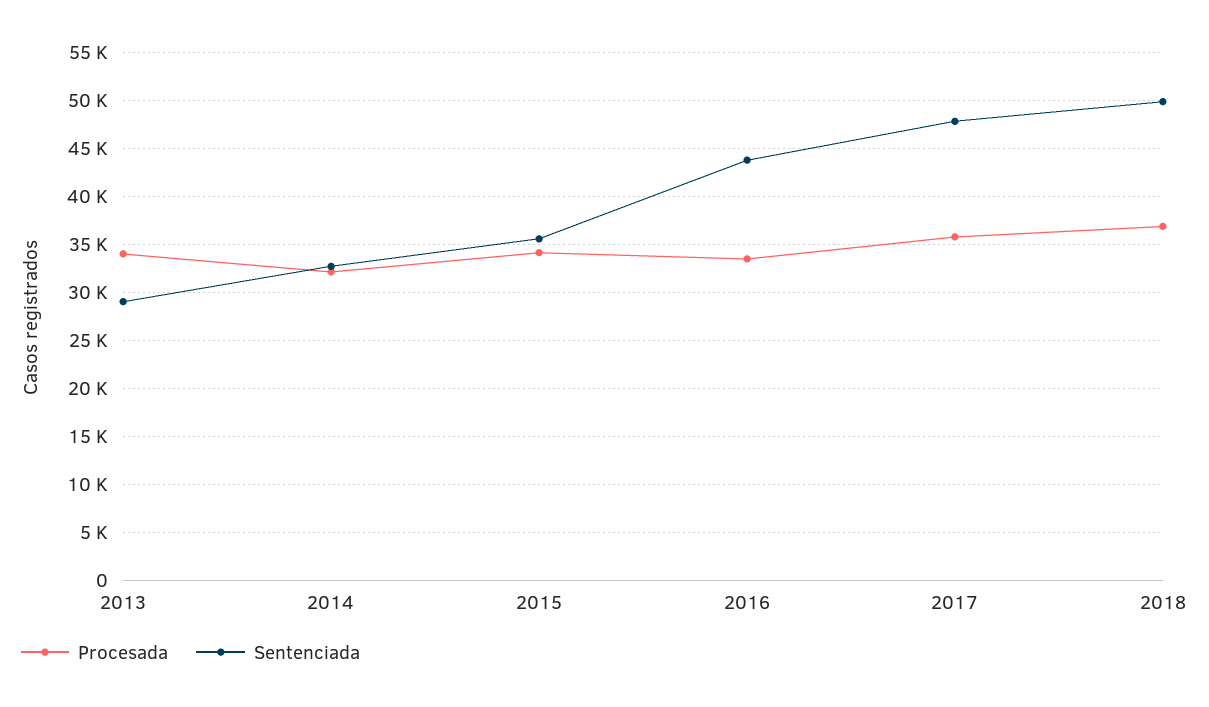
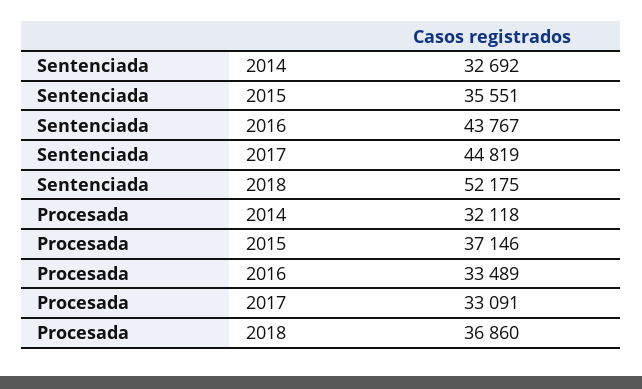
  {
    "Procesada": {
-     "2013": 34000,
      "2014": 32118,
-     "2015": 34000,
+     "2015": 37146,
      "2016": 33489,
-     "2017": 36000,
+     "2017": 33091,
      "2018": 36860
    },
    "Sentenciada": {
-     "2013": 29000,
      "2014": 32692,
      "2015": 35551,
      "2016": 43767,
-     "2017": 48000,
+     "2017": 44819,
-     "2018": 50000
+     "2018": 52175
    }
  }

